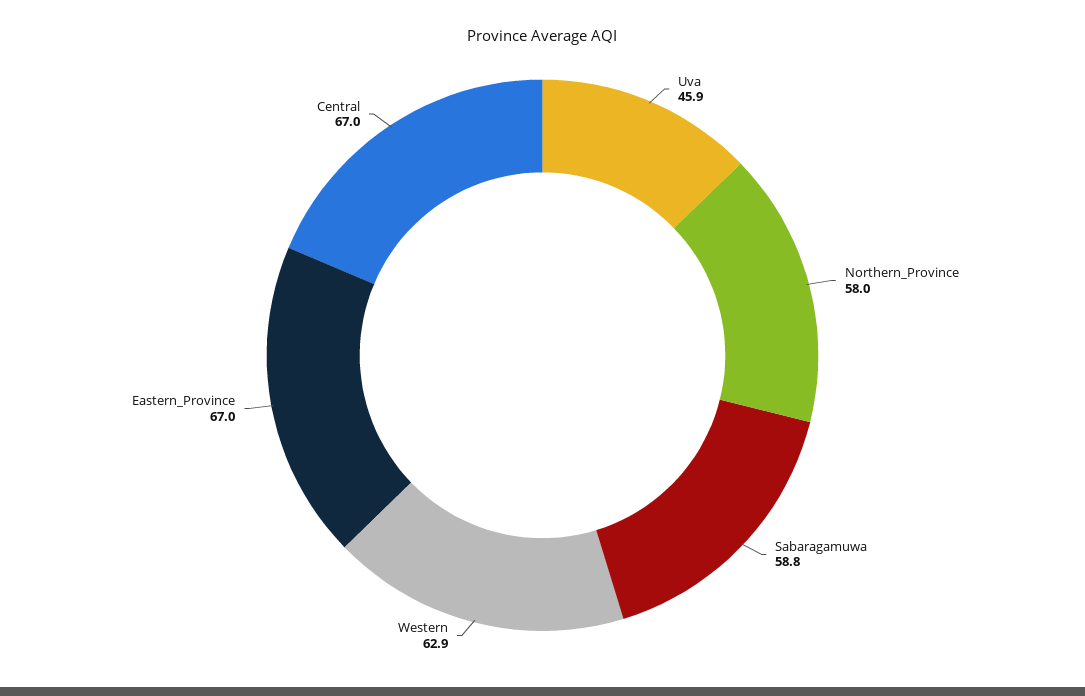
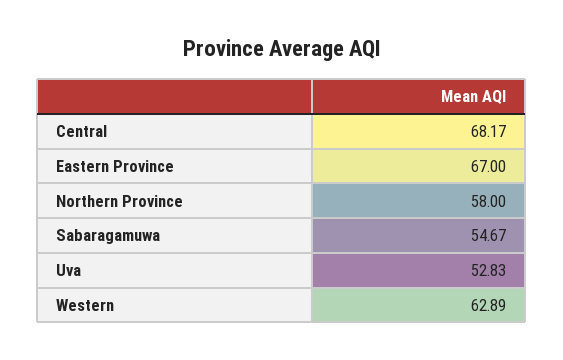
  {
-   "Uva": 45.9,
+   "Uva": 52.83,
    "Northern_Province": 58,
-   "Sabaragamuwa": 58.8,
+   "Sabaragamuwa": 54.67,
    "Western": 62.89,
    "Eastern_Province": 67,
-   "Central": 67
+   "Central": 68.17
  }

